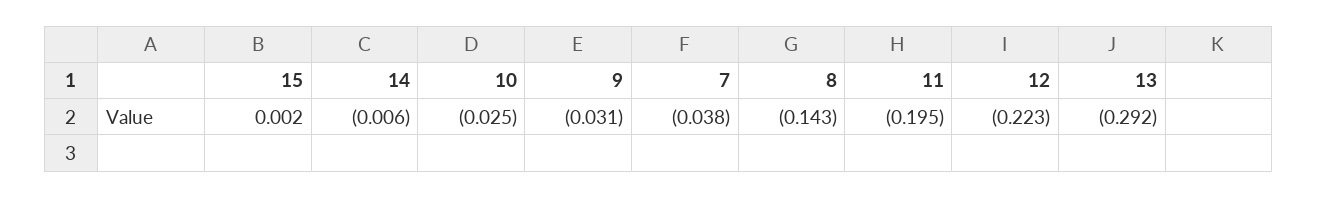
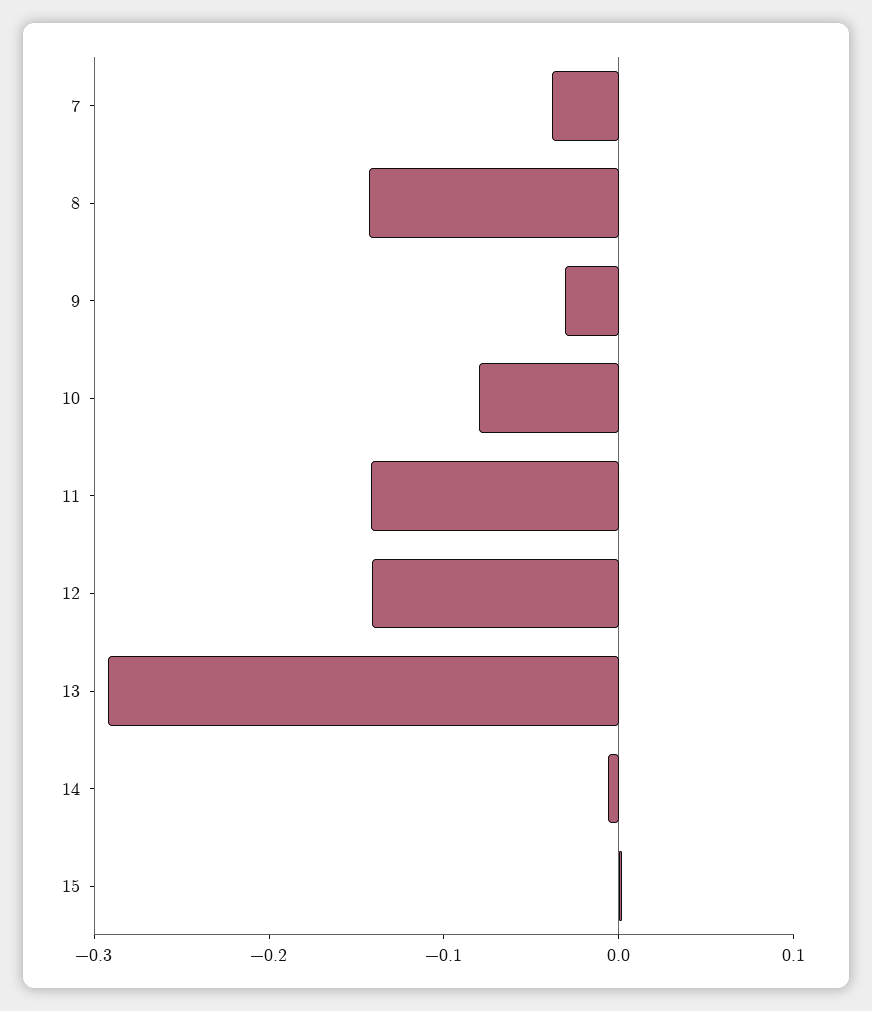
  {
    "15": 0.002,
    "14": -0.006,
-   "10": -0.025,
+   "10": -0.08,
    "9": -0.031,
    "7": -0.038,
    "8": -0.143,
-   "11": -0.195,
+   "11": -0.14,
-   "12": -0.223,
+   "12": -0.14,
    "13": -0.292
  }

